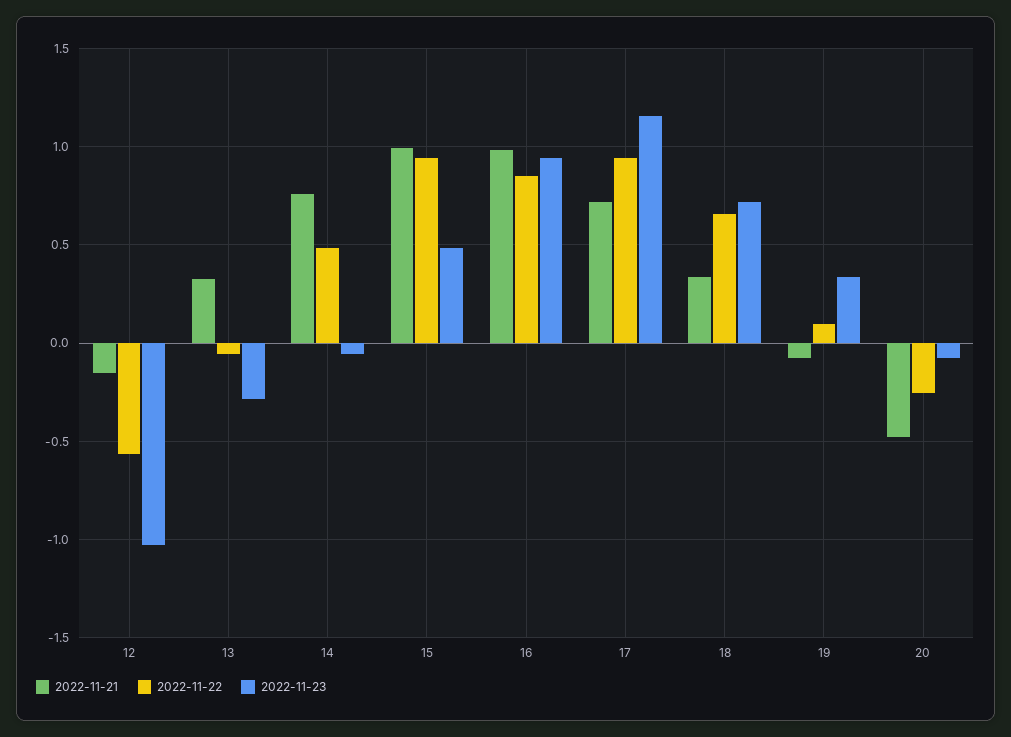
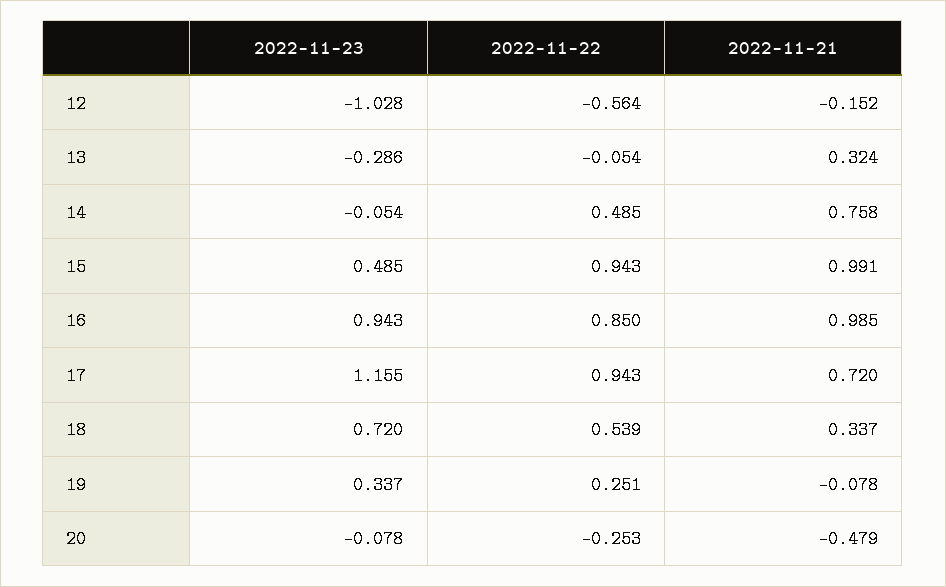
  {
    "2022-11-21": {
      "12": -0.152,
      "13": 0.324,
      "14": 0.758,
      "15": 0.991,
      "16": 0.985,
      "17": 0.72,
      "18": 0.337,
      "19": -0.078,
      "20": -0.479
    },
    "2022-11-22": {
      "12": -0.564,
      "13": -0.054,
      "14": 0.485,
      "15": 0.943,
      "16": 0.85,
      "17": 0.943,
-     "18": 0.65,
+     "18": 0.539,
-     "19": 0.1,
+     "19": 0.251,
      "20": -0.253
    },
    "2022-11-23": {
      "12": -1.028,
      "13": -0.286,
      "14": -0.054,
      "15": 0.485,
      "16": 0.943,
      "17": 1.155,
      "18": 0.72,
      "19": 0.337,
      "20": -0.078
    }
  }

